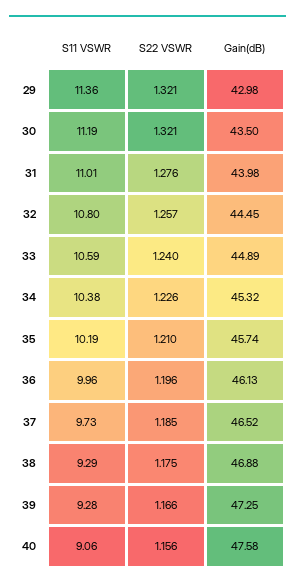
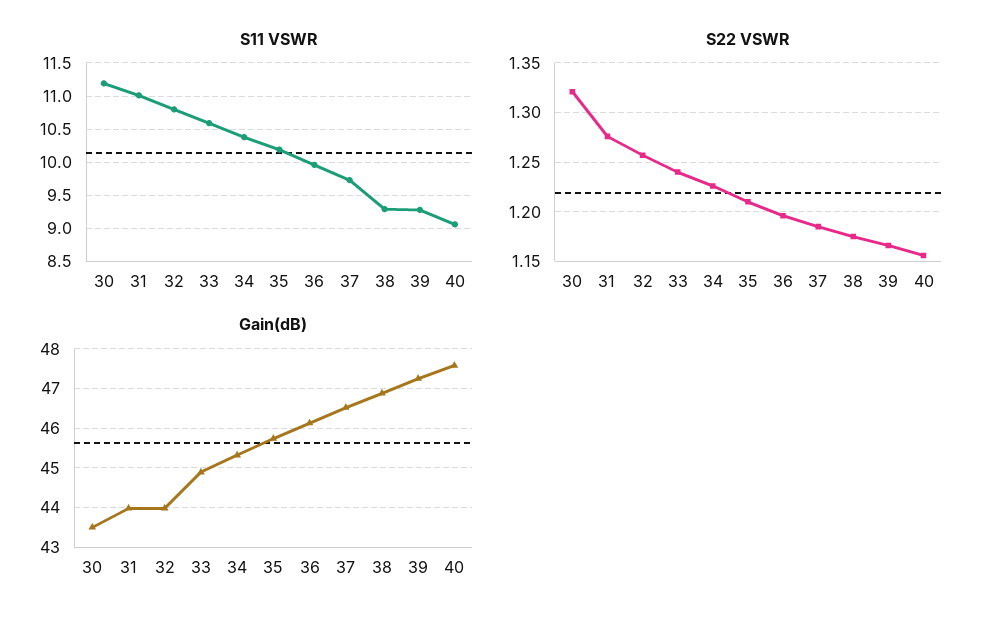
  {
    "S11 VSWR": {
-     "29": 11.36,
      "30": 11.19,
      "31": 11.01,
      "32": 10.8,
      "33": 10.59,
      "34": 10.38,
      "35": 10.19,
      "36": 9.96,
      "37": 9.73,
      "38": 9.29,
      "39": 9.28,
      "40": 9.06
    },
    "S22 VSWR": {
-     "29": 1.321,
      "30": 1.321,
      "31": 1.276,
      "32": 1.257,
      "33": 1.24,
      "34": 1.226,
      "35": 1.21,
      "36": 1.196,
      "37": 1.185,
      "38": 1.175,
      "39": 1.166,
      "40": 1.156
    },
    "Gain(dB)": {
-     "29": 42.98,
      "30": 43.5,
      "31": 43.98,
-     "32": 44.45,
+     "32": 44,
      "33": 44.89,
      "34": 45.32,
      "35": 45.74,
      "36": 46.13,
      "37": 46.52,
      "38": 46.88,
      "39": 47.25,
      "40": 47.58
    }
  }

